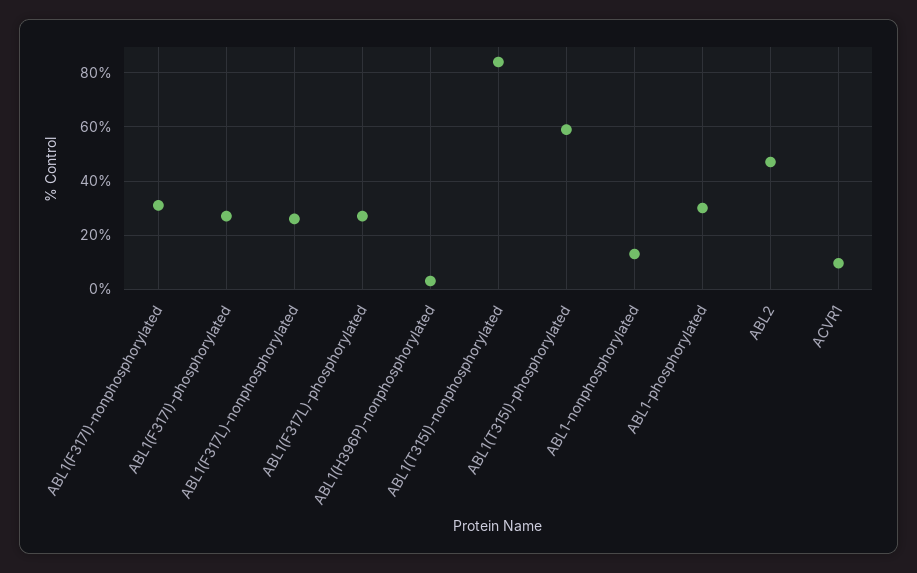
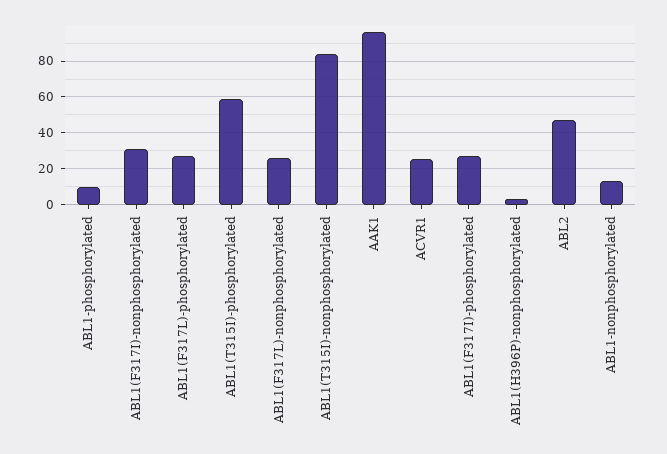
  {
    "ABL1(F317I)-nonphosphorylated": 30,
    "ABL1(F317I)-phosphorylated": 27.5,
    "ABL1(F317L)-nonphosphorylated": 25,
    "ABL1(F317L)-phosphorylated": 27.5,
    "ABL1(H396P)-nonphosphorylated": 2.5,
    "ABL1(T315I)-nonphosphorylated": 85,
    "ABL1(T315I)-phosphorylated": 60,
    "ABL1-nonphosphorylated": 12.5,
-   "ABL1-phosphorylated": 30,
+   "ABL1-phosphorylated": 10,
    "ABL2": 47.5,
-   "ACVR1": 10
+   "ACVR1": 25,
+   "AAK1": 95
  }

